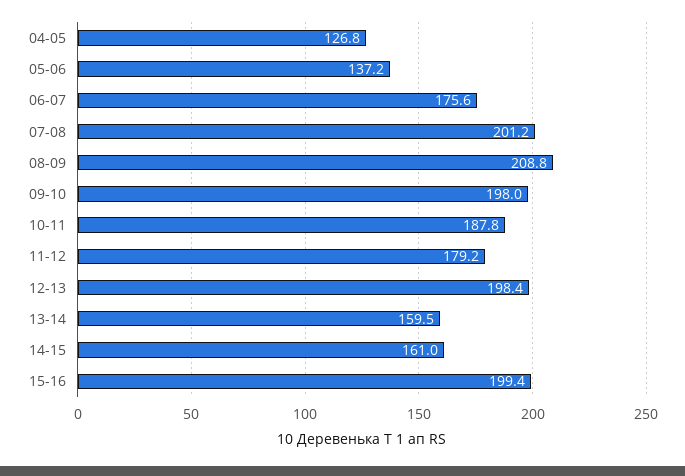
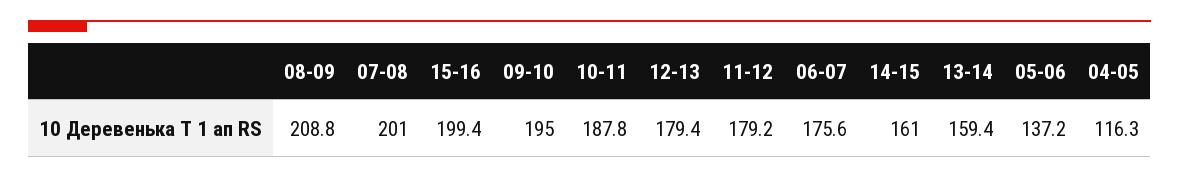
  {
-   "04-05": 126.8,
+   "04-05": 116.3,
    "05-06": 137.2,
    "06-07": 175.6,
-   "07-08": 201.2,
+   "07-08": 201,
    "08-09": 208.8,
-   "09-10": 198,
+   "09-10": 195,
    "10-11": 187.8,
    "11-12": 179.2,
-   "12-13": 198.4,
+   "12-13": 179.4,
-   "13-14": 159.5,
+   "13-14": 159.4,
    "14-15": 161,
    "15-16": 199.4
  }

